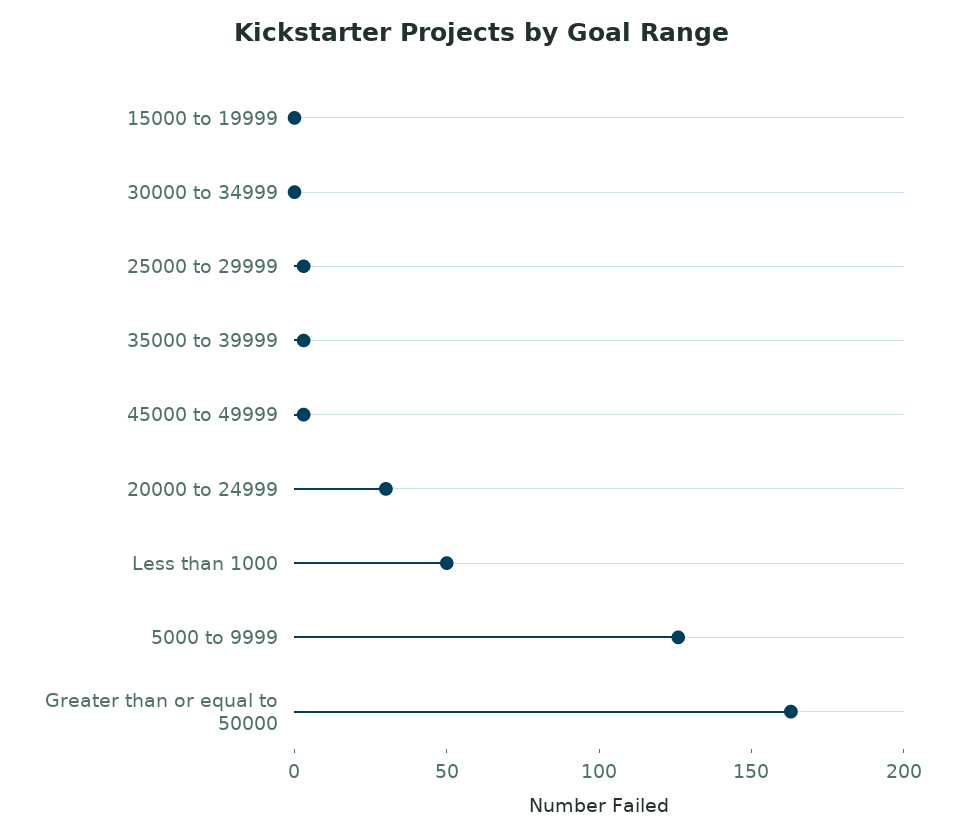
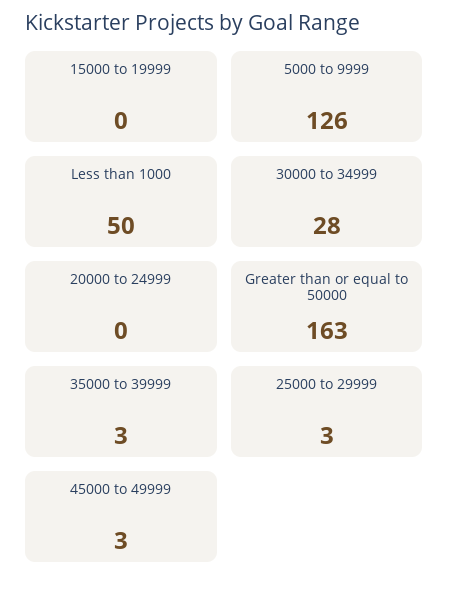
  {
    "15000 to 19999": 0,
-   "30000 to 34999": 0,
+   "30000 to 34999": 28,
    "25000 to 29999": 3,
    "35000 to 39999": 3,
    "45000 to 49999": 3,
-   "20000 to 24999": 30,
+   "20000 to 24999": 0,
    "Less than 1000": 50,
    "5000 to 9999": 126,
    "Greater than or equal to 50000": 163
  }

